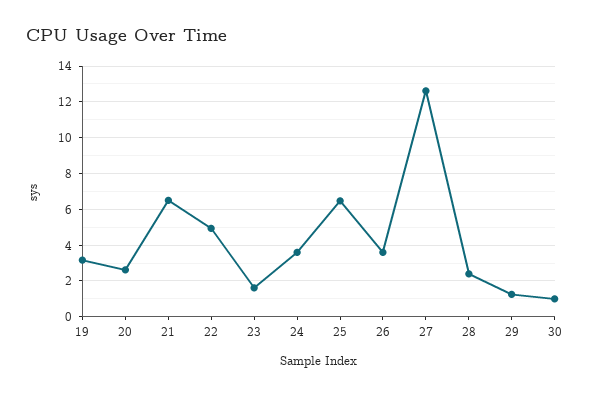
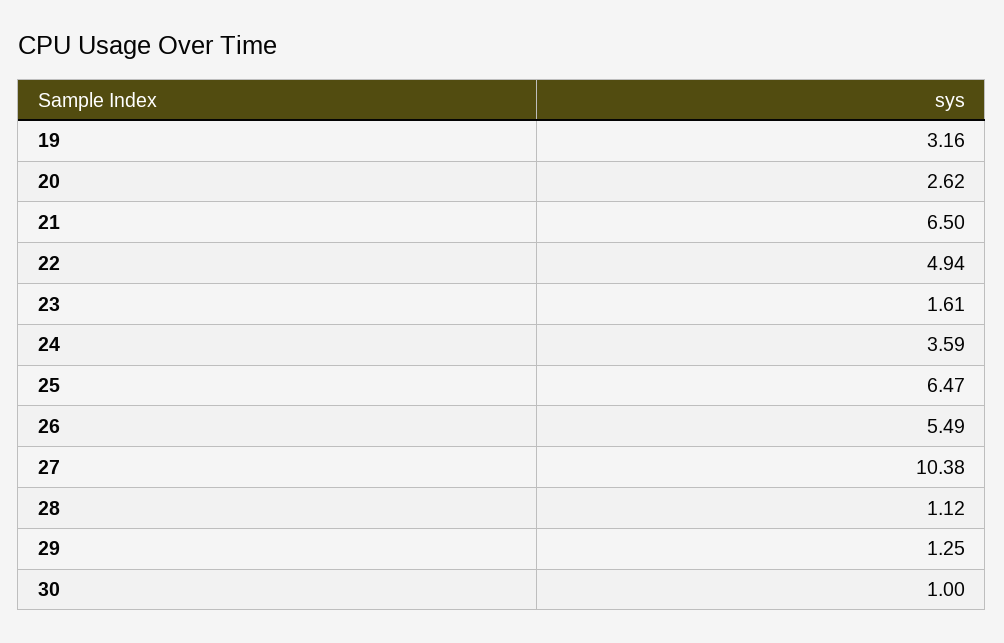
  {
    "19": 3.16,
    "20": 2.62,
    "21": 6.5,
    "22": 4.94,
    "23": 1.61,
    "24": 3.59,
    "25": 6.47,
-   "26": 3.5,
+   "26": 5.49,
-   "27": 12.5,
+   "27": 10.38,
-   "28": 2.5,
+   "28": 1.12,
    "29": 1.25,
    "30": 1
  }

